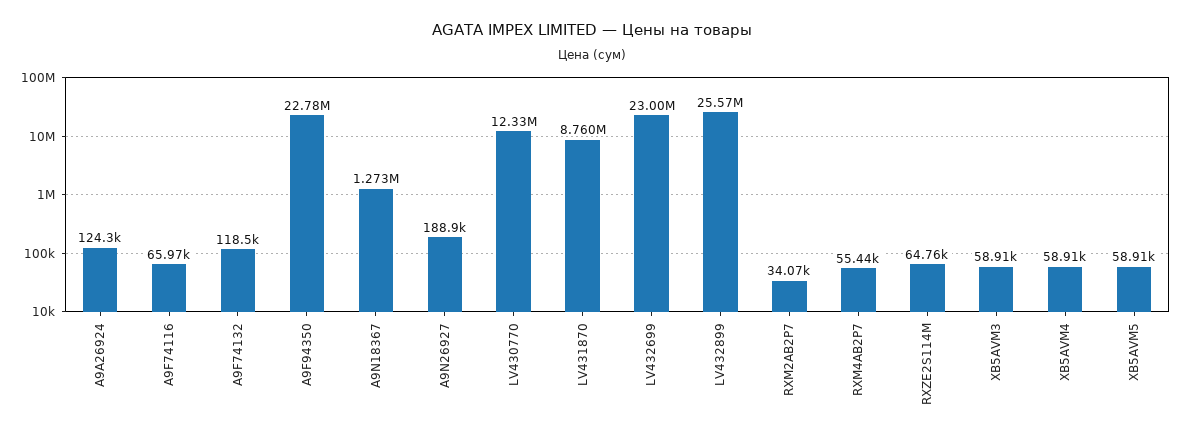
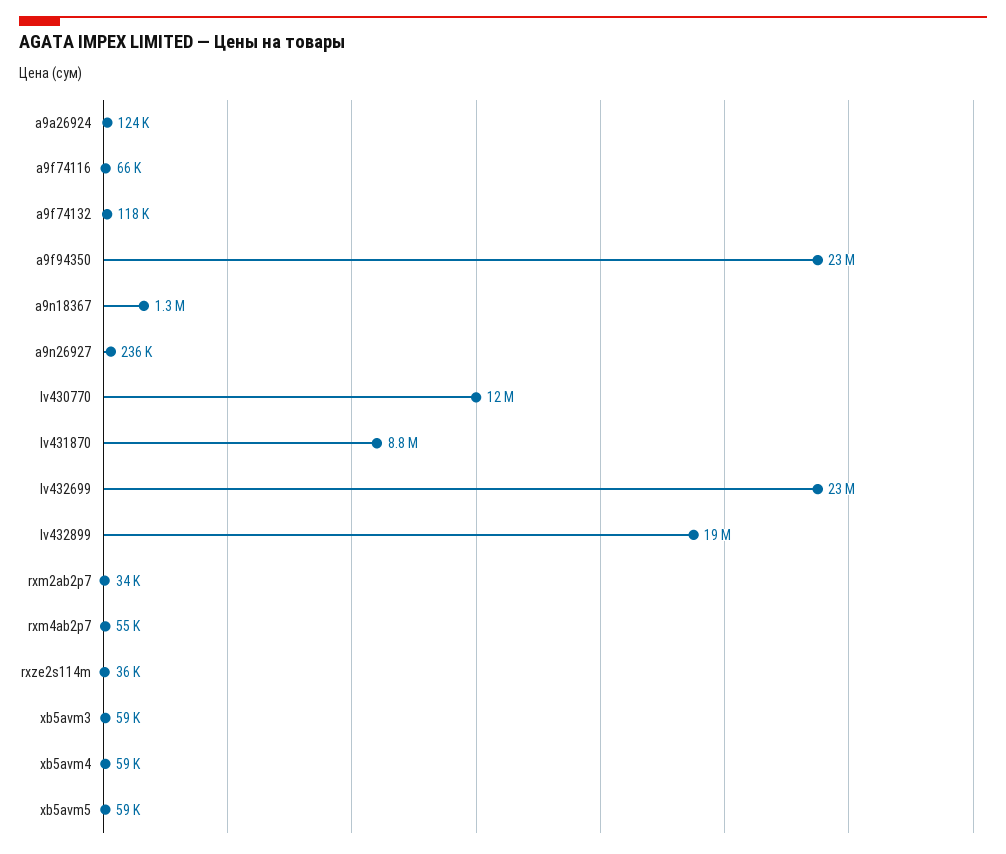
  {
    "A9A26924": 124300,
    "A9F74116": 65970,
    "A9F74132": 118500,
    "A9F94350": 22780000,
    "A9N18367": 1273000,
-   "A9N26927": 188900,
+   "A9N26927": 236000,
    "LV430770": 12330000,
    "LV431870": 8760000,
    "LV432699": 23000000,
-   "LV432899": 25570000,
+   "LV432899": 19000000,
    "RXM2AB2P7": 34070,
    "RXM4AB2P7": 55440,
-   "RXZE2S114M": 64760,
+   "RXZE2S114M": 36000,
    "XB5AVM3": 58910,
    "XB5AVM4": 58910,
    "XB5AVM5": 58910
  }

